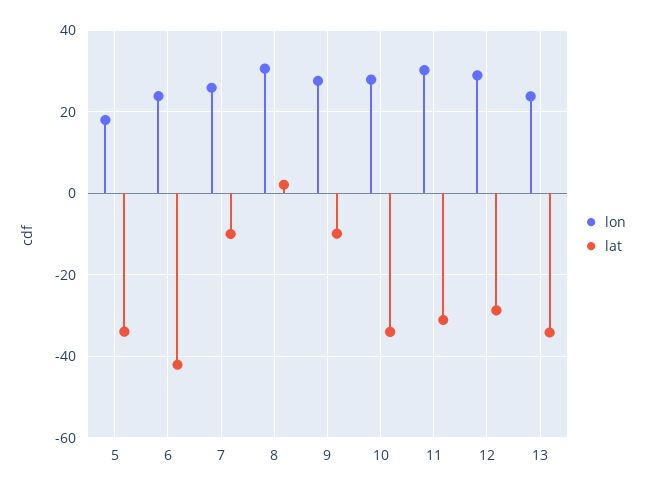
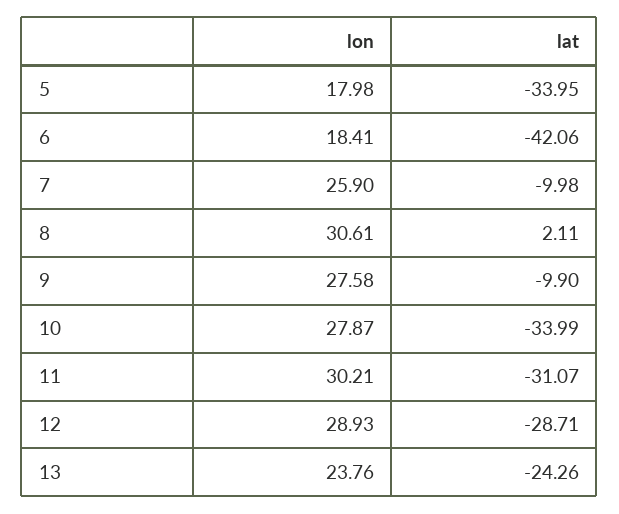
  {
    "lon": {
      "5": 17.98,
-     "6": 24,
+     "6": 18.41,
      "7": 25.9,
      "8": 30.61,
      "9": 27.58,
      "10": 27.87,
      "11": 30.21,
      "12": 28.93,
      "13": 23.76
    },
    "lat": {
      "5": -33.95,
      "6": -42.06,
      "7": -9.98,
      "8": 2.11,
      "9": -9.9,
      "10": -33.99,
      "11": -31.07,
      "12": -28.71,
-     "13": -34
+     "13": -24.26
    }
  }

